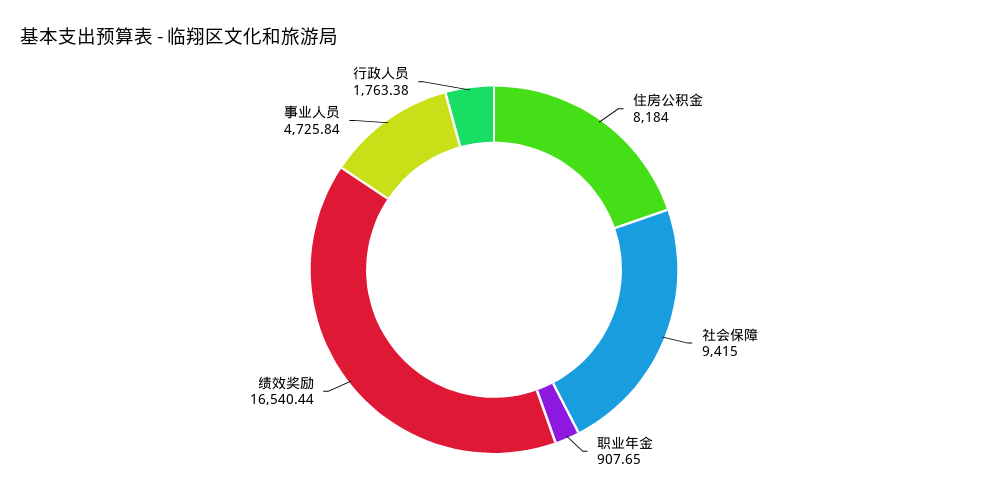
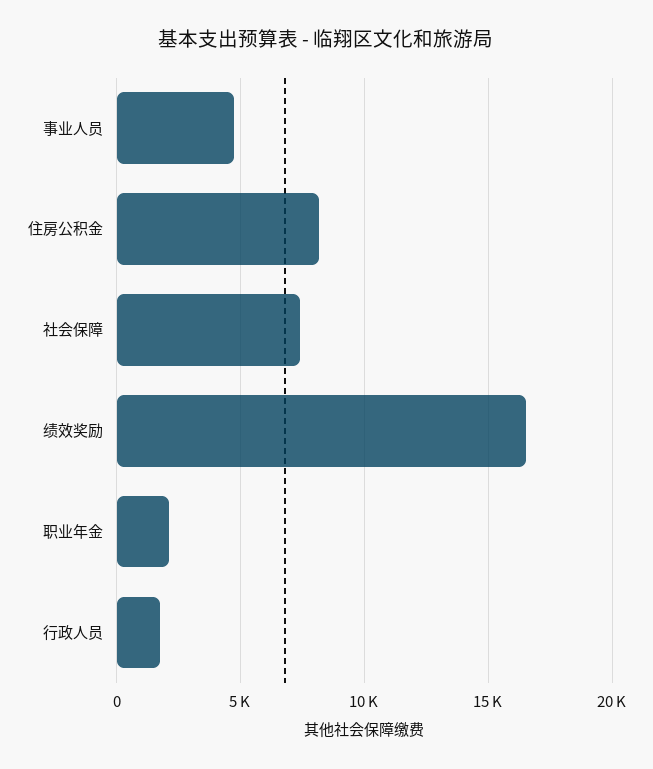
  {
    "住房公积金": 8184,
-   "社会保障": 9415,
+   "社会保障": 7500,
-   "职业年金": 907.65,
+   "职业年金": 2000,
    "绩效奖励": 16540.44,
    "事业人员": 4725.84,
    "行政人员": 1763.38
  }

